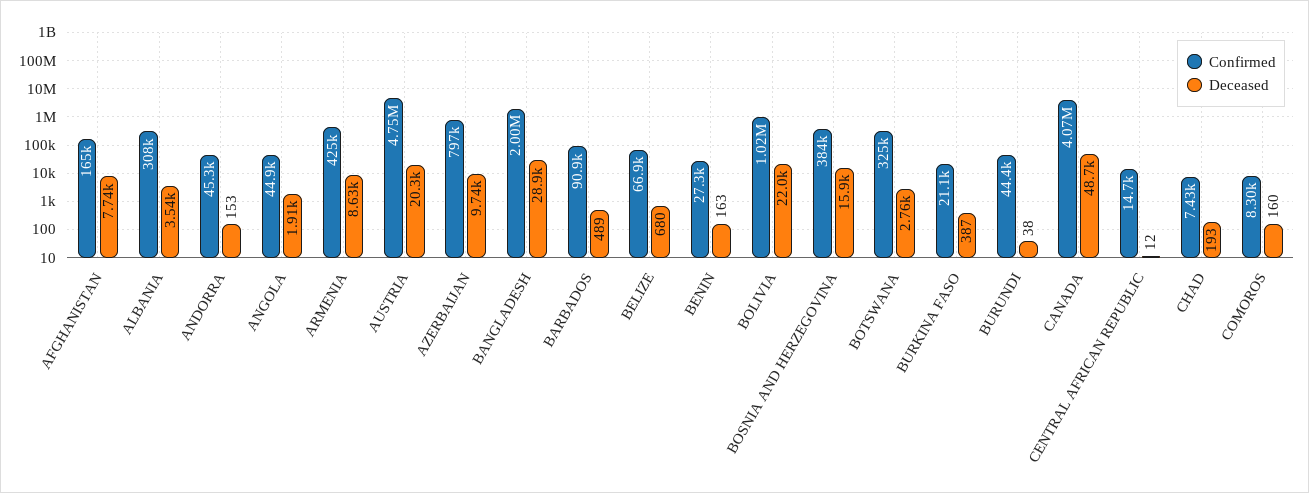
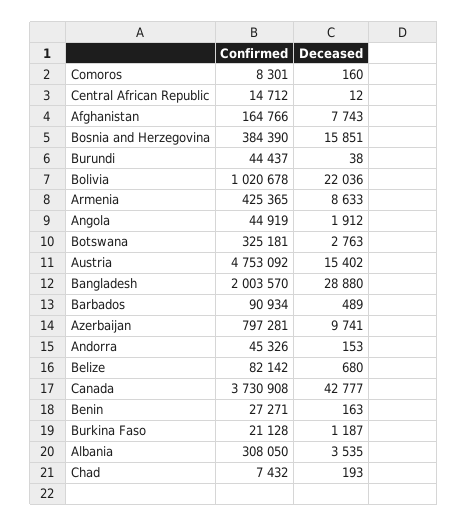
  {
    "Confirmed": {
      "AFGHANISTAN": 164766,
      "ALBANIA": 308050,
      "ANDORRA": 45326,
      "ANGOLA": 44919,
      "ARMENIA": 425365,
      "AUSTRIA": 4753092,
      "AZERBAIJAN": 797281,
      "BANGLADESH": 2003570,
      "BARBADOS": 90934,
-     "BELIZE": 66900,
+     "BELIZE": 82142,
      "BENIN": 27271,
      "BOLIVIA": 1020678,
      "BOSNIA AND HERZEGOVINA": 384390,
      "BOTSWANA": 325181,
      "BURKINA FASO": 21128,
      "BURUNDI": 44437,
-     "CANADA": 4070000,
+     "CANADA": 3730908,
      "CENTRAL AFRICAN REPUBLIC": 14712,
      "CHAD": 7432,
      "COMOROS": 8301
    },
    "Deceased": {
      "AFGHANISTAN": 7743,
      "ALBANIA": 3535,
      "ANDORRA": 153,
      "ANGOLA": 1912,
      "ARMENIA": 8633,
-     "AUSTRIA": 20300,
+     "AUSTRIA": 15402,
      "AZERBAIJAN": 9741,
      "BANGLADESH": 28880,
      "BARBADOS": 489,
      "BELIZE": 680,
      "BENIN": 163,
      "BOLIVIA": 22036,
      "BOSNIA AND HERZEGOVINA": 15851,
      "BOTSWANA": 2763,
-     "BURKINA FASO": 387,
+     "BURKINA FASO": 1187,
      "BURUNDI": 38,
-     "CANADA": 48700,
+     "CANADA": 42777,
      "CENTRAL AFRICAN REPUBLIC": 12,
      "CHAD": 193,
      "COMOROS": 160
    }
  }

